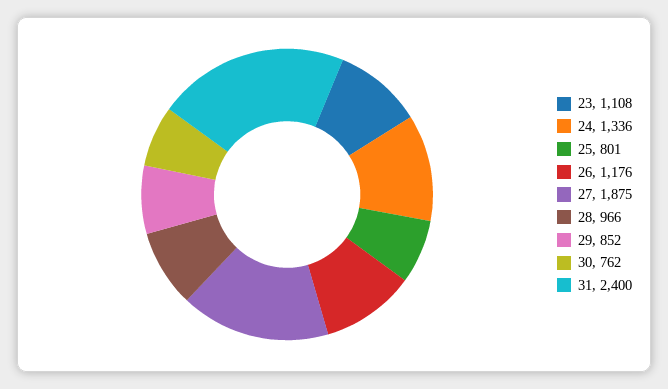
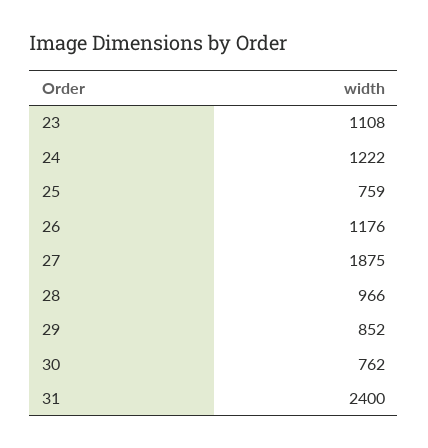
  {
    "23": 1108,
-   "24": 1336,
+   "24": 1222,
-   "25": 801,
+   "25": 759,
    "26": 1176,
    "27": 1875,
    "28": 966,
    "29": 852,
    "30": 762,
    "31": 2400
  }

